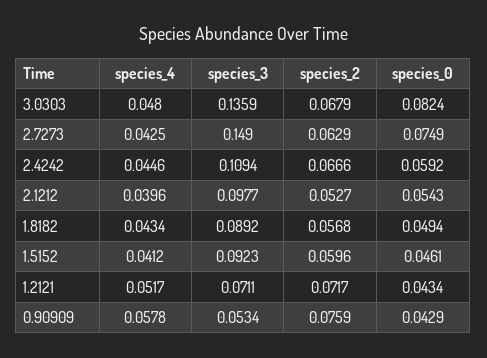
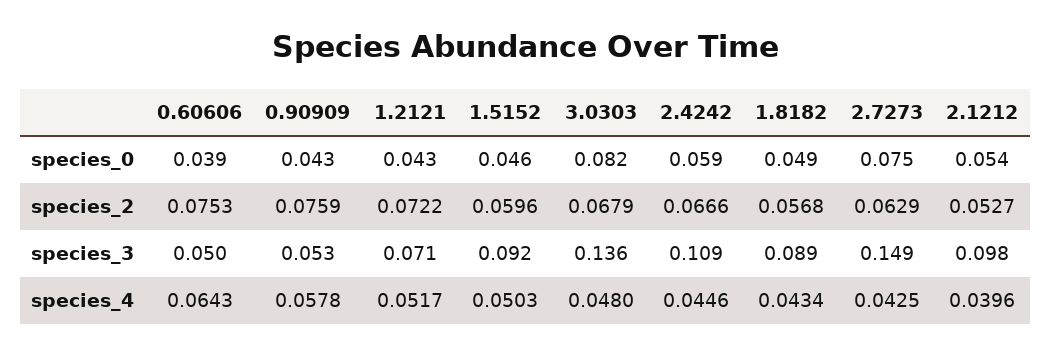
  {
    "species_4": {
      "3.0303": 0.048,
      "2.7273": 0.0425,
      "2.4242": 0.0446,
      "2.1212": 0.0396,
      "1.8182": 0.0434,
-     "1.5152": 0.0412,
+     "1.5152": 0.0503,
      "1.2121": 0.0517,
-     "0.90909": 0.0578
+     "0.90909": 0.0578,
+     "0.60606": 0.0643
    },
    "species_3": {
      "3.0303": 0.1359,
      "2.7273": 0.149,
      "2.4242": 0.1094,
      "2.1212": 0.0977,
      "1.8182": 0.0892,
      "1.5152": 0.0923,
      "1.2121": 0.0711,
-     "0.90909": 0.0534
+     "0.90909": 0.0534,
+     "0.60606": 0.05
    },
    "species_2": {
      "3.0303": 0.0679,
      "2.7273": 0.0629,
      "2.4242": 0.0666,
      "2.1212": 0.0527,
      "1.8182": 0.0568,
      "1.5152": 0.0596,
-     "1.2121": 0.0717,
+     "1.2121": 0.0722,
-     "0.90909": 0.0759
+     "0.90909": 0.0759,
+     "0.60606": 0.0753
    },
    "species_0": {
      "3.0303": 0.0824,
      "2.7273": 0.0749,
      "2.4242": 0.0592,
      "2.1212": 0.0543,
      "1.8182": 0.0494,
      "1.5152": 0.0461,
      "1.2121": 0.0434,
-     "0.90909": 0.0429
+     "0.90909": 0.0429,
+     "0.60606": 0.039
    }
  }

